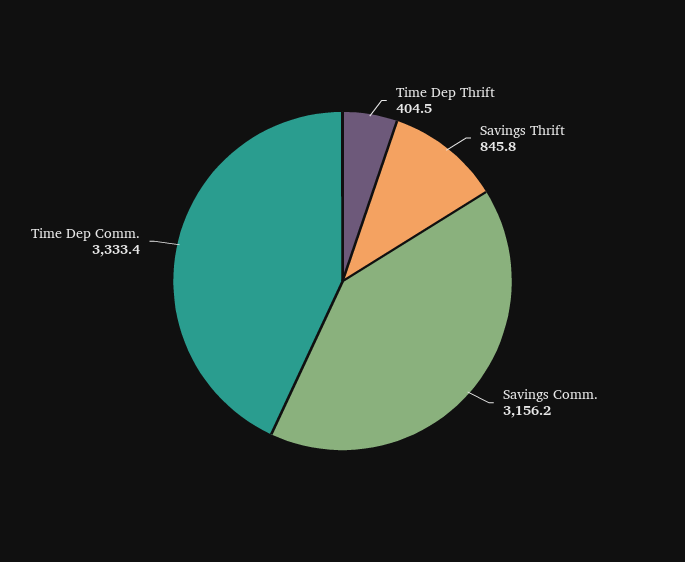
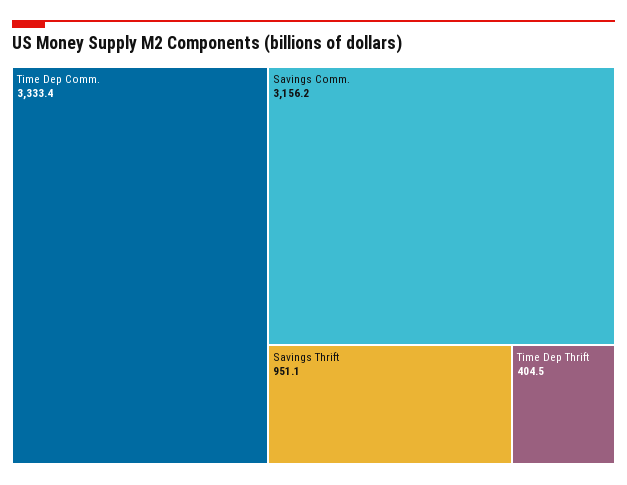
  {
    "Time Dep Thrift": 404.5,
-   "Savings Thrift": 845.8,
+   "Savings Thrift": 951.1,
    "Savings Comm.": 3156.2,
    "Time Dep Comm.": 3333.4
  }

